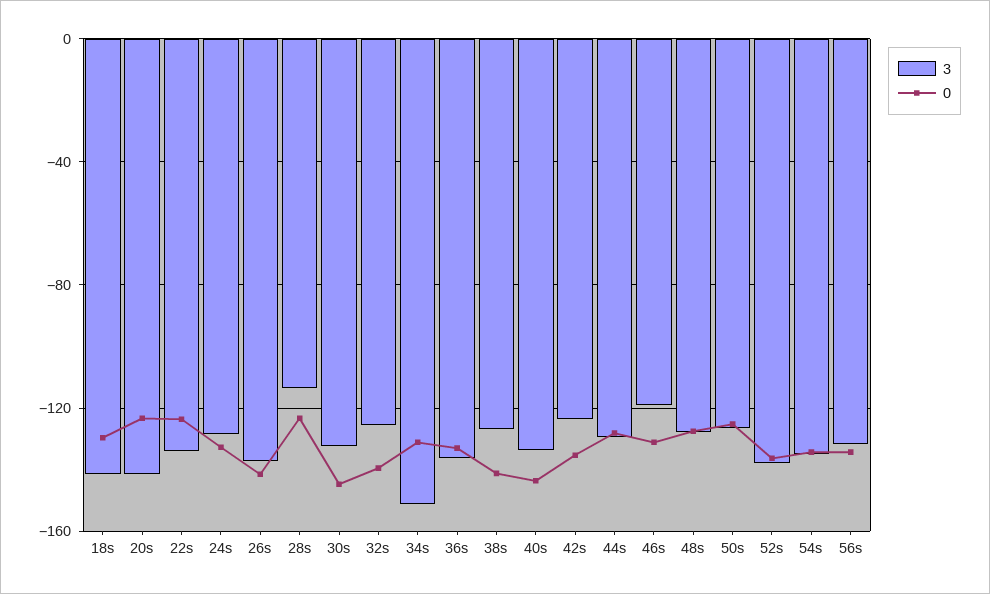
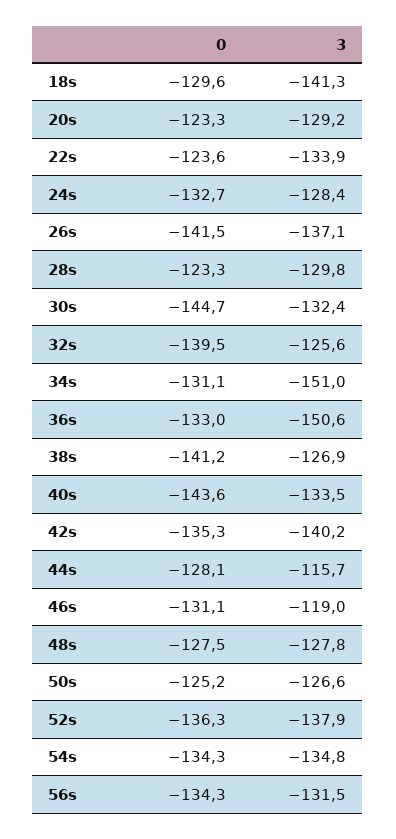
  {
    "3": {
      "18s": -141.3,
-     "20s": -140,
+     "20s": -129.2,
      "22s": -133.9,
      "24s": -128.4,
      "26s": -137.1,
-     "28s": -115,
+     "28s": -129.8,
      "30s": -132.4,
      "32s": -125.6,
      "34s": -151,
-     "36s": -135,
+     "36s": -150.6,
      "38s": -126.9,
      "40s": -133.5,
-     "42s": -125,
+     "42s": -140.2,
-     "44s": -130,
+     "44s": -115.7,
      "46s": -119,
      "48s": -127.8,
      "50s": -126.6,
      "52s": -137.9,
      "54s": -134.8,
      "56s": -131.5
    },
    "0": {
      "18s": -129.6,
      "20s": -123.3,
      "22s": -123.6,
      "24s": -132.7,
      "26s": -141.5,
      "28s": -123.3,
      "30s": -144.7,
      "32s": -139.5,
      "34s": -131.1,
      "36s": -133,
      "38s": -141.2,
      "40s": -143.6,
      "42s": -135.3,
      "44s": -128.1,
      "46s": -131.1,
      "48s": -127.5,
      "50s": -125.2,
      "52s": -136.3,
      "54s": -134.3,
      "56s": -134.3
    }
  }

